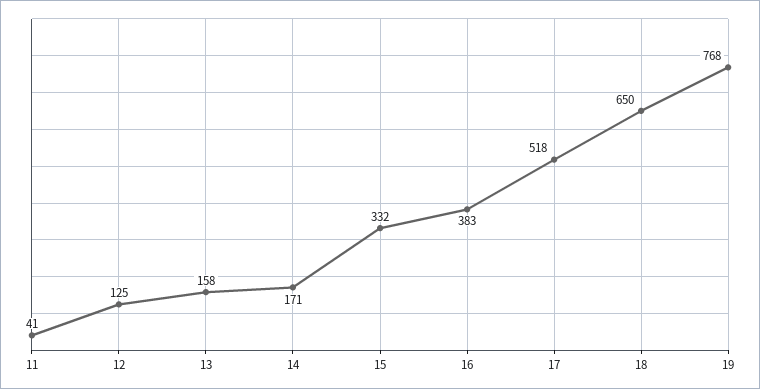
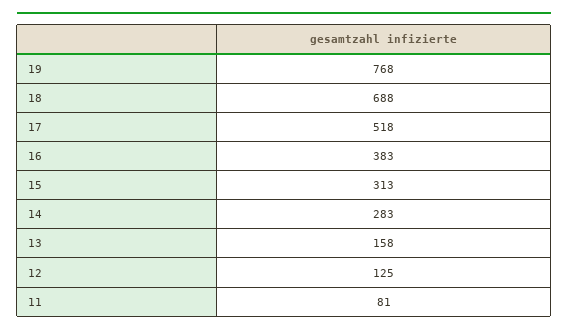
  {
-   "11": 41,
+   "11": 81,
    "12": 125,
    "13": 158,
-   "14": 171,
+   "14": 283,
-   "15": 332,
+   "15": 313,
    "16": 383,
    "17": 518,
-   "18": 650,
+   "18": 688,
    "19": 768
  }

